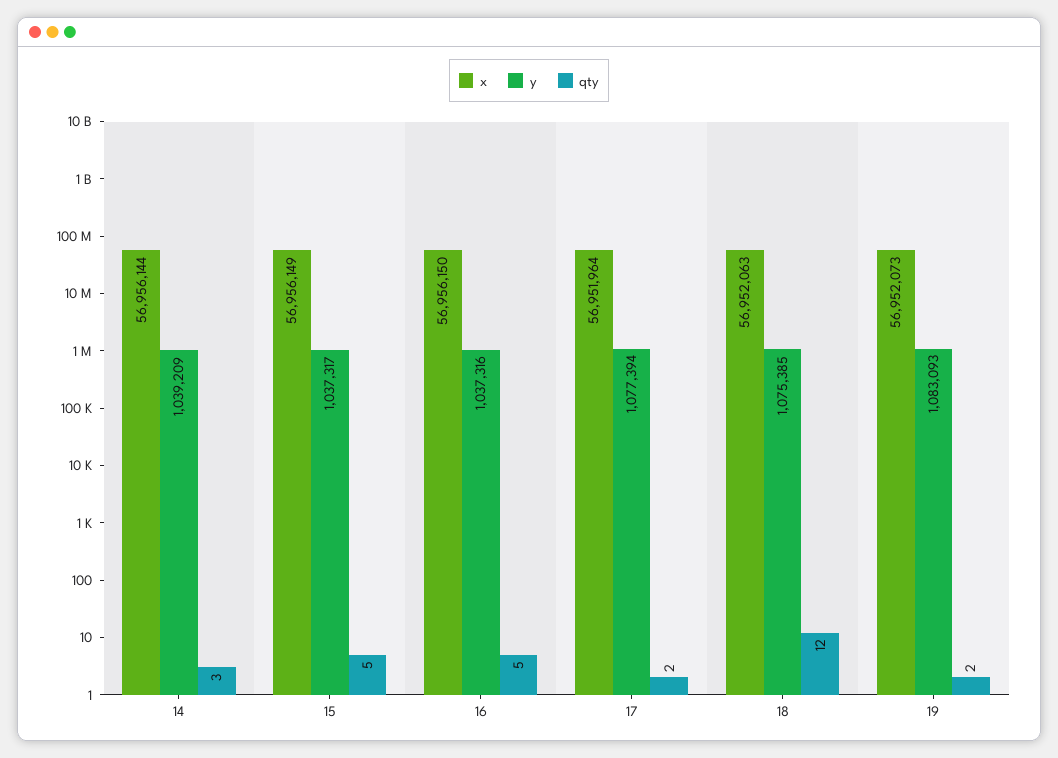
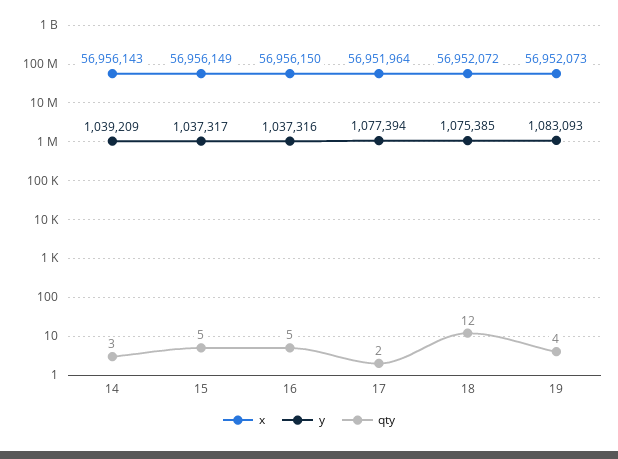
  {
    "x": {
-     "14": 56956144,
+     "14": 56956143,
      "15": 56956149,
      "16": 56956150,
      "17": 56951964,
-     "18": 56952063,
+     "18": 56952072,
      "19": 56952073
    },
    "y": {
      "14": 1039209,
      "15": 1037317,
      "16": 1037316,
      "17": 1077394,
      "18": 1075385,
      "19": 1083093
    },
    "qty": {
      "14": 3,
      "15": 5,
      "16": 5,
      "17": 2,
      "18": 12,
-     "19": 2
+     "19": 4
    }
  }

